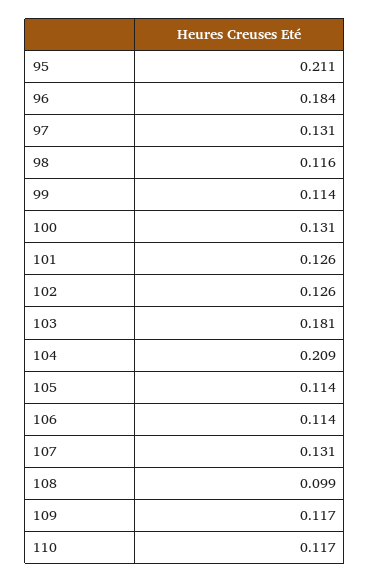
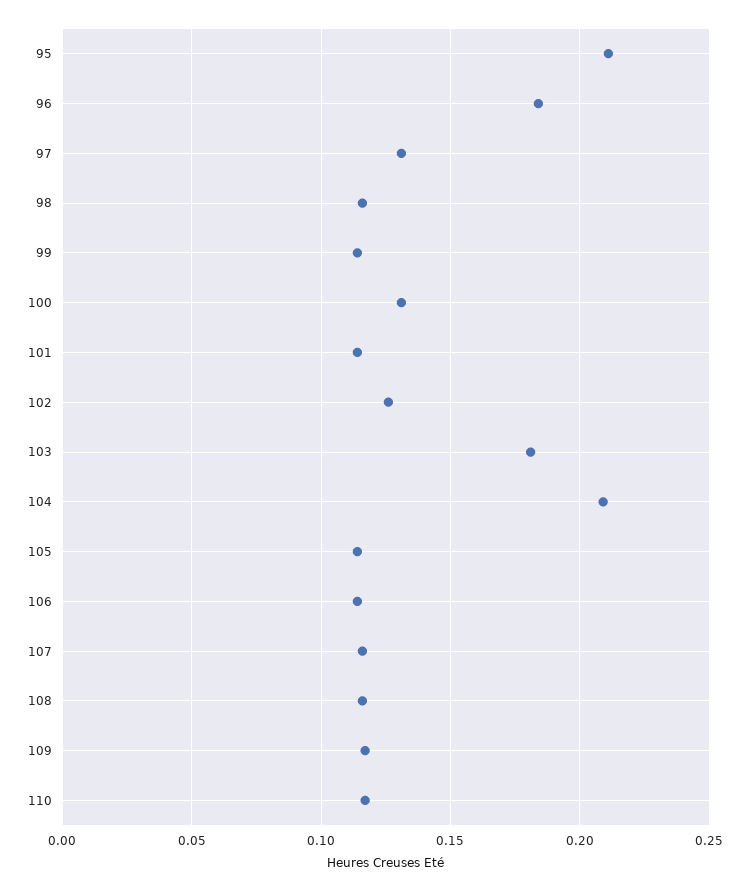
  {
    "95": 0.211,
    "96": 0.184,
    "97": 0.131,
    "98": 0.116,
    "99": 0.114,
    "100": 0.131,
-   "101": 0.126,
+   "101": 0.115,
    "102": 0.126,
    "103": 0.181,
    "104": 0.209,
    "105": 0.114,
    "106": 0.114,
-   "107": 0.131,
+   "107": 0.115,
-   "108": 0.099,
+   "108": 0.115,
    "109": 0.117,
    "110": 0.117
  }

